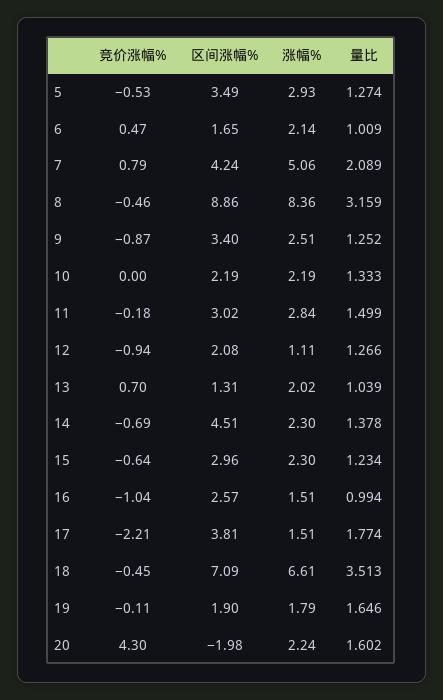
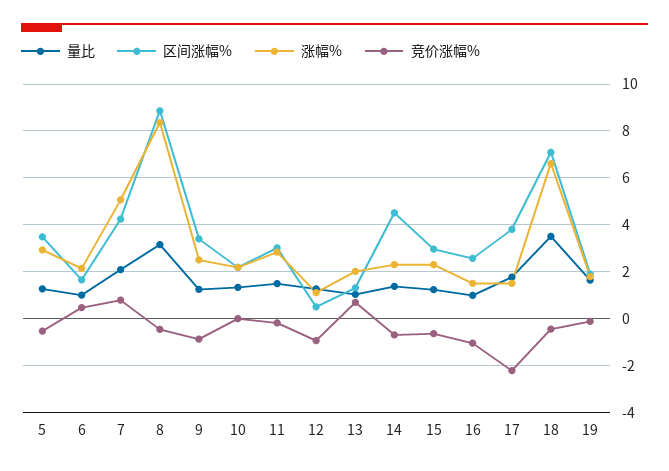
  {
    "竞价涨幅%": {
      "5": -0.53,
      "6": 0.47,
      "7": 0.79,
      "8": -0.46,
      "9": -0.87,
      "10": 0,
      "11": -0.18,
      "12": -0.94,
      "13": 0.7,
      "14": -0.69,
      "15": -0.64,
      "16": -1.04,
      "17": -2.21,
      "18": -0.45,
-     "19": -0.11,
+     "19": -0.11
-     "20": 4.3
    },
    "区间涨幅%": {
      "5": 3.49,
      "6": 1.65,
      "7": 4.24,
      "8": 8.86,
      "9": 3.4,
      "10": 2.19,
      "11": 3.02,
-     "12": 2.08,
+     "12": 0.5,
      "13": 1.31,
      "14": 4.51,
      "15": 2.96,
      "16": 2.57,
      "17": 3.81,
      "18": 7.09,
-     "19": 1.9,
+     "19": 1.9
-     "20": -1.98
    },
    "涨幅%": {
      "5": 2.93,
      "6": 2.14,
      "7": 5.06,
      "8": 8.36,
      "9": 2.51,
      "10": 2.19,
      "11": 2.84,
      "12": 1.11,
      "13": 2.02,
      "14": 2.3,
      "15": 2.3,
      "16": 1.51,
      "17": 1.51,
      "18": 6.61,
-     "19": 1.79,
+     "19": 1.79
-     "20": 2.24
    },
    "量比": {
      "5": 1.274,
      "6": 1.009,
      "7": 2.089,
      "8": 3.159,
      "9": 1.252,
      "10": 1.333,
      "11": 1.499,
      "12": 1.266,
      "13": 1.039,
      "14": 1.378,
      "15": 1.234,
      "16": 0.994,
      "17": 1.774,
      "18": 3.513,
-     "19": 1.646,
+     "19": 1.646
-     "20": 1.602
    }
  }

